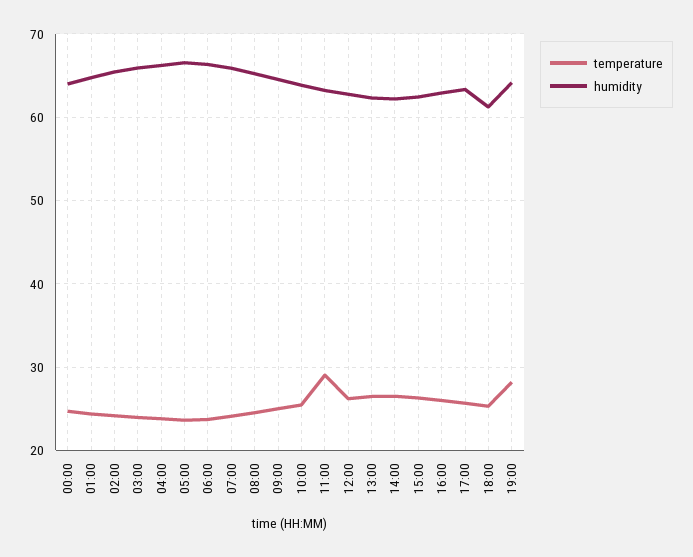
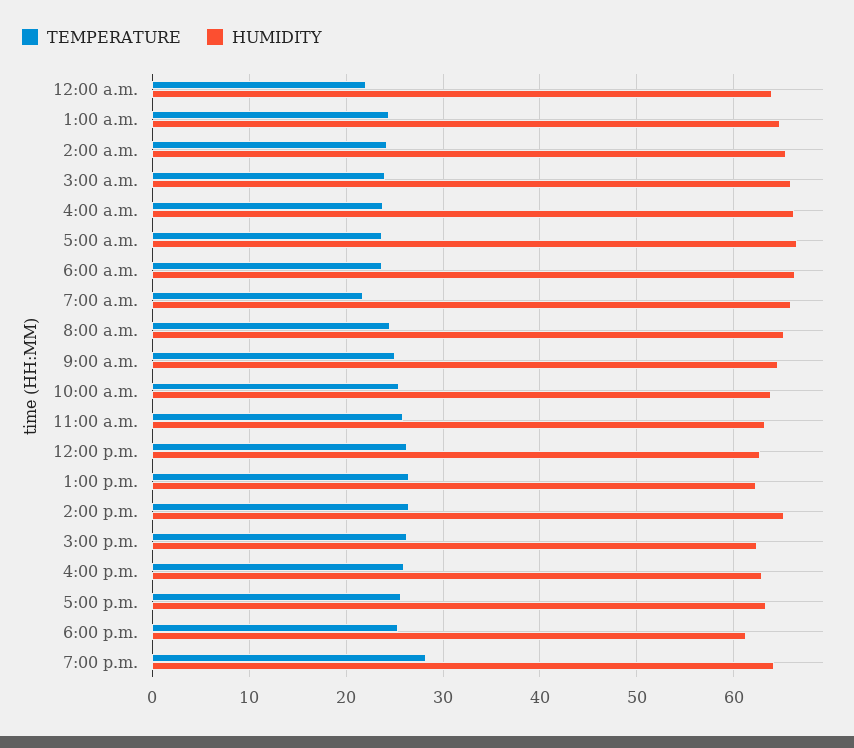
  {
    "temperature": {
-     "00:00": 25,
+     "00:00": 22,
      "01:00": 24,
      "02:00": 24,
      "03:00": 24,
      "04:00": 24,
      "05:00": 24,
      "06:00": 24,
-     "07:00": 24,
+     "07:00": 22,
      "08:00": 25,
      "09:00": 25,
      "10:00": 25,
-     "11:00": 29,
+     "11:00": 26,
      "12:00": 26,
      "13:00": 26,
      "14:00": 27,
      "15:00": 26,
      "16:00": 26,
      "17:00": 26,
      "18:00": 25,
      "19:00": 28
    },
    "humidity": {
      "00:00": 64,
      "01:00": 65,
      "02:00": 65,
      "03:00": 66,
      "04:00": 66,
      "05:00": 67,
      "06:00": 66,
      "07:00": 66,
      "08:00": 65,
      "09:00": 65,
      "10:00": 64,
      "11:00": 63,
      "12:00": 63,
      "13:00": 62,
-     "14:00": 62,
+     "14:00": 65,
      "15:00": 62,
      "16:00": 63,
      "17:00": 63,
      "18:00": 61,
      "19:00": 64
    }
  }

